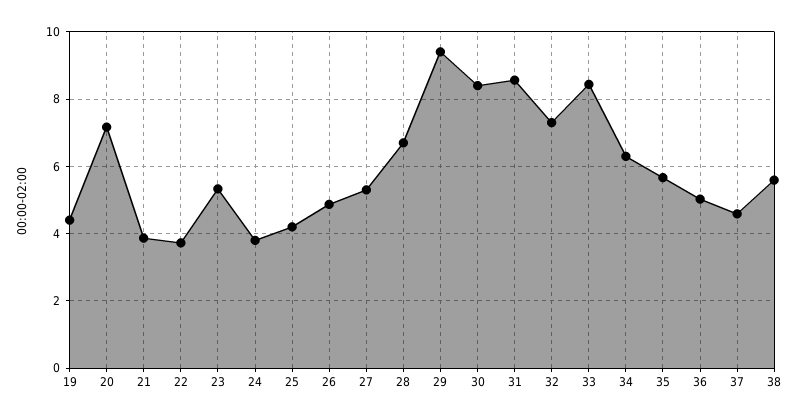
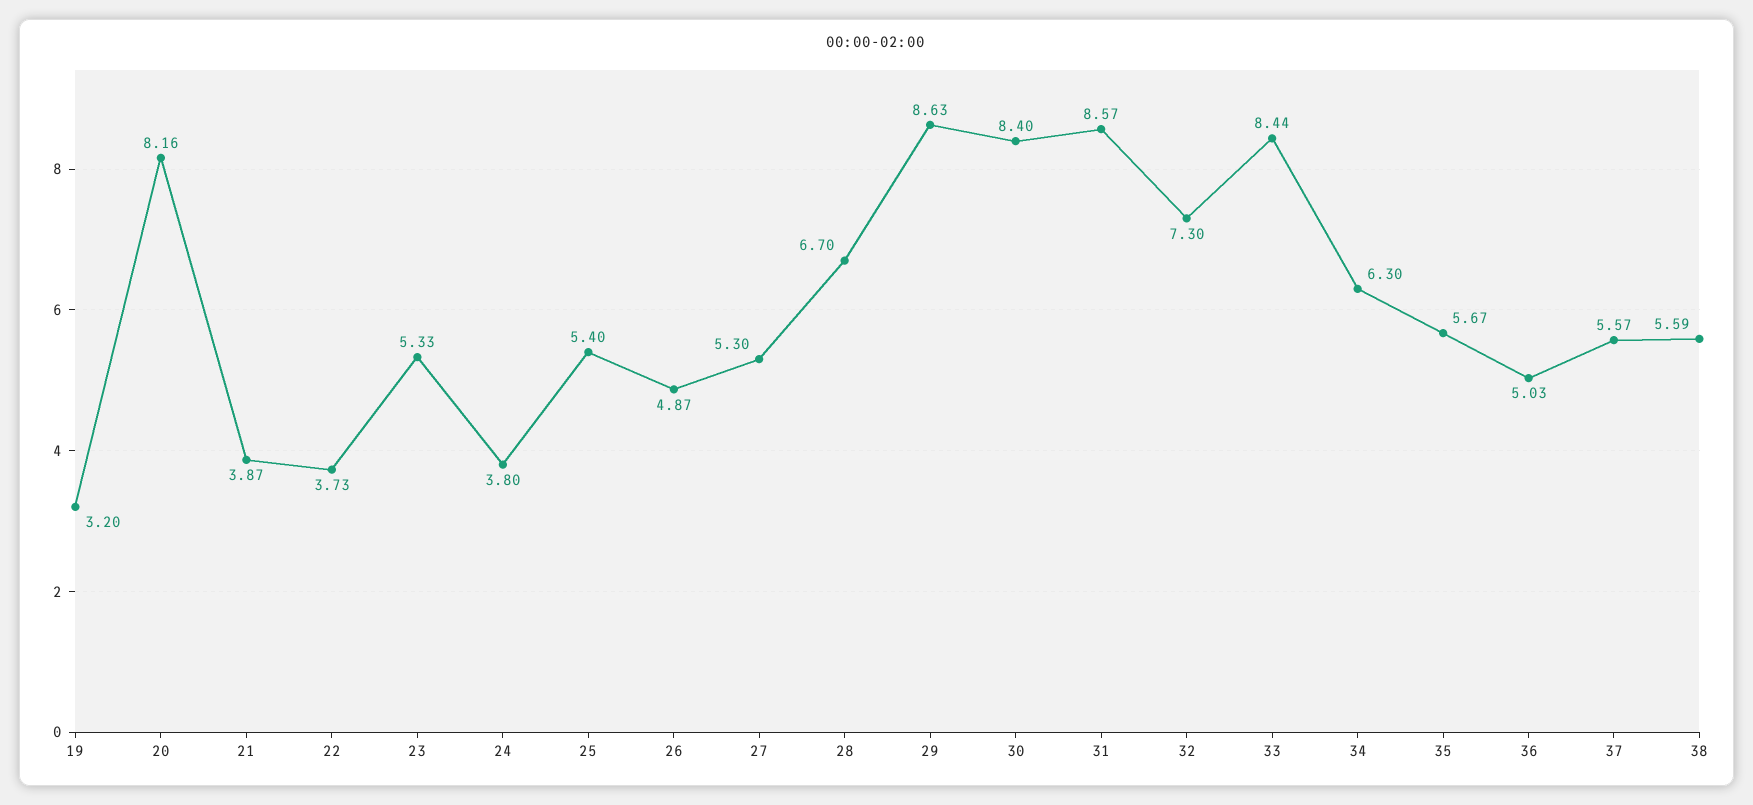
  {
-   "19": 4.4,
+   "19": 3.2,
-   "20": 7.2,
+   "20": 8.16,
    "21": 3.87,
    "22": 3.73,
    "23": 5.33,
    "24": 3.8,
-   "25": 4.2,
+   "25": 5.4,
    "26": 4.87,
    "27": 5.3,
    "28": 6.7,
-   "29": 9.4,
+   "29": 8.63,
    "30": 8.4,
    "31": 8.57,
    "32": 7.3,
    "33": 8.44,
    "34": 6.3,
    "35": 5.67,
    "36": 5.03,
-   "37": 4.6,
+   "37": 5.57,
    "38": 5.59
  }

